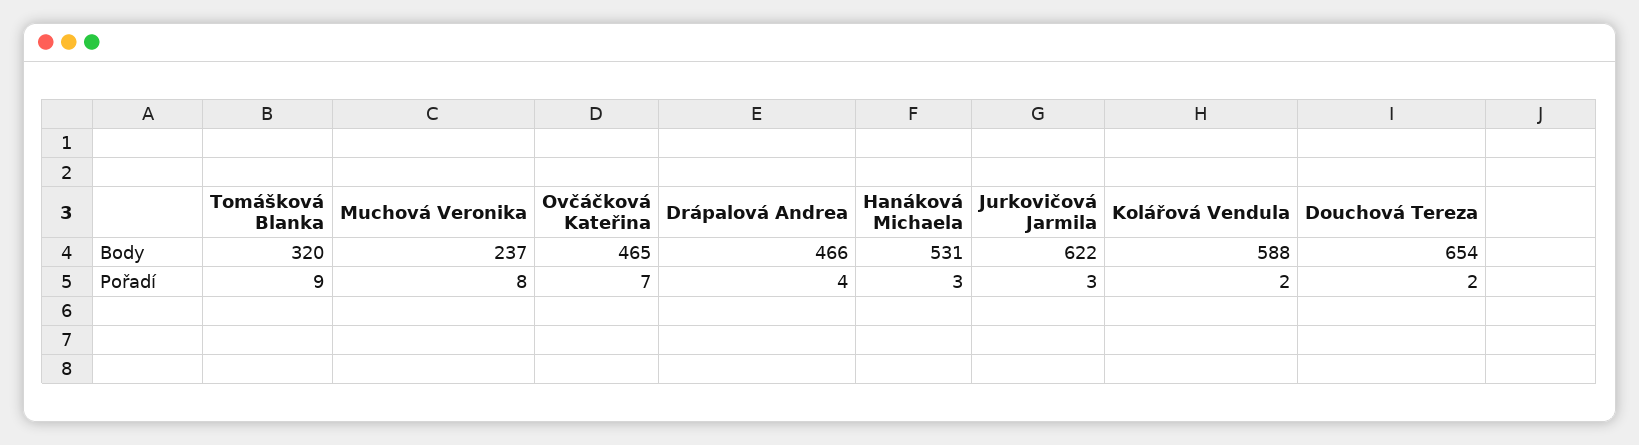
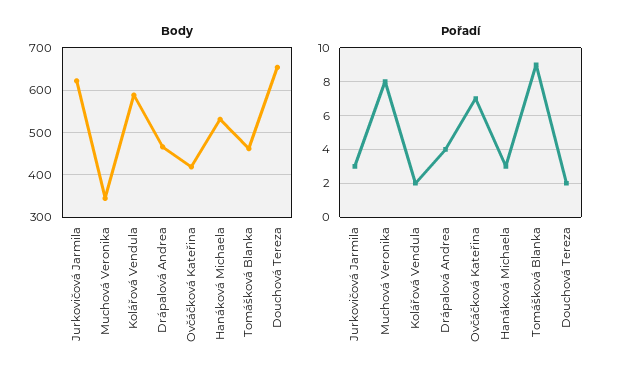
  {
    "Body": {
-     "Tomášková Blanka": 320,
+     "Tomášková Blanka": 460,
-     "Muchová Veronika": 237,
+     "Muchová Veronika": 340,
-     "Ovčáčková Kateřina": 465,
+     "Ovčáčková Kateřina": 420,
      "Drápalová Andrea": 466,
      "Hanáková Michaela": 531,
      "Jurkovičová Jarmila": 622,
      "Kolářová Vendula": 588,
      "Douchová Tereza": 654
    },
    "Pořadí": {
      "Tomášková Blanka": 9,
      "Muchová Veronika": 8,
      "Ovčáčková Kateřina": 7,
      "Drápalová Andrea": 4,
      "Hanáková Michaela": 3,
      "Jurkovičová Jarmila": 3,
      "Kolářová Vendula": 2,
      "Douchová Tereza": 2
    }
  }

